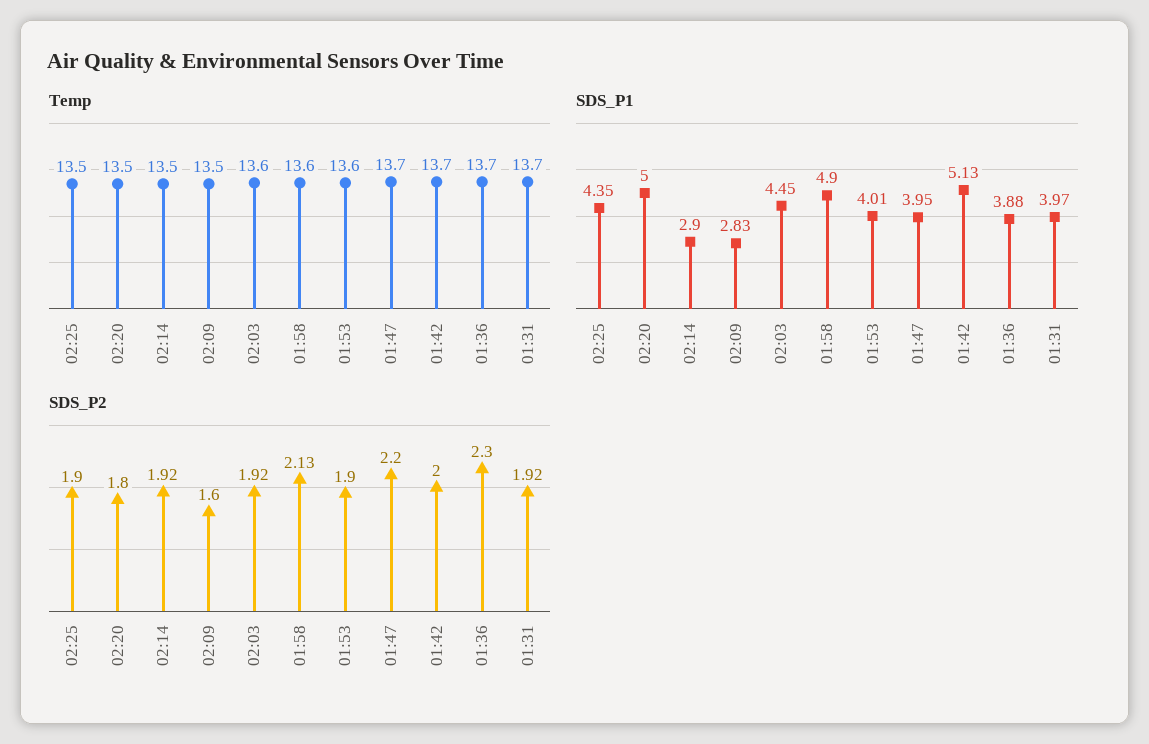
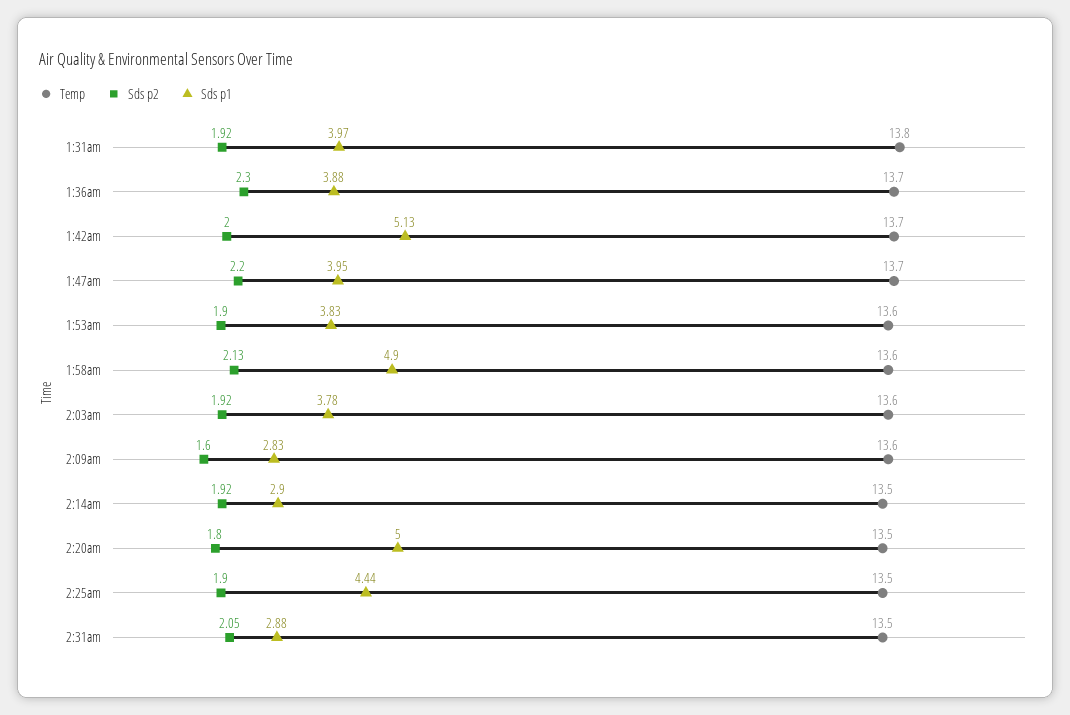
  {
    "Temp": {
      "02:25": 13.5,
      "02:20": 13.5,
      "02:14": 13.5,
-     "02:09": 13.5,
+     "02:09": 13.6,
      "02:03": 13.6,
      "01:58": 13.6,
      "01:53": 13.6,
      "01:47": 13.7,
      "01:42": 13.7,
      "01:36": 13.7,
-     "01:31": 13.7
+     "01:31": 13.8,
+     "2:31am": 13.5
    },
    "SDS_P1": {
-     "02:25": 4.35,
+     "02:25": 4.44,
      "02:20": 5,
      "02:14": 2.9,
      "02:09": 2.83,
-     "02:03": 4.45,
+     "02:03": 3.78,
      "01:58": 4.9,
-     "01:53": 4.01,
+     "01:53": 3.83,
      "01:47": 3.95,
      "01:42": 5.13,
      "01:36": 3.88,
-     "01:31": 3.97
+     "01:31": 3.97,
+     "2:31am": 2.88
    },
    "SDS_P2": {
      "02:25": 1.9,
      "02:20": 1.8,
      "02:14": 1.92,
      "02:09": 1.6,
      "02:03": 1.92,
      "01:58": 2.13,
      "01:53": 1.9,
      "01:47": 2.2,
      "01:42": 2,
      "01:36": 2.3,
-     "01:31": 1.92
+     "01:31": 1.92,
+     "2:31am": 2.05
    }
  }

